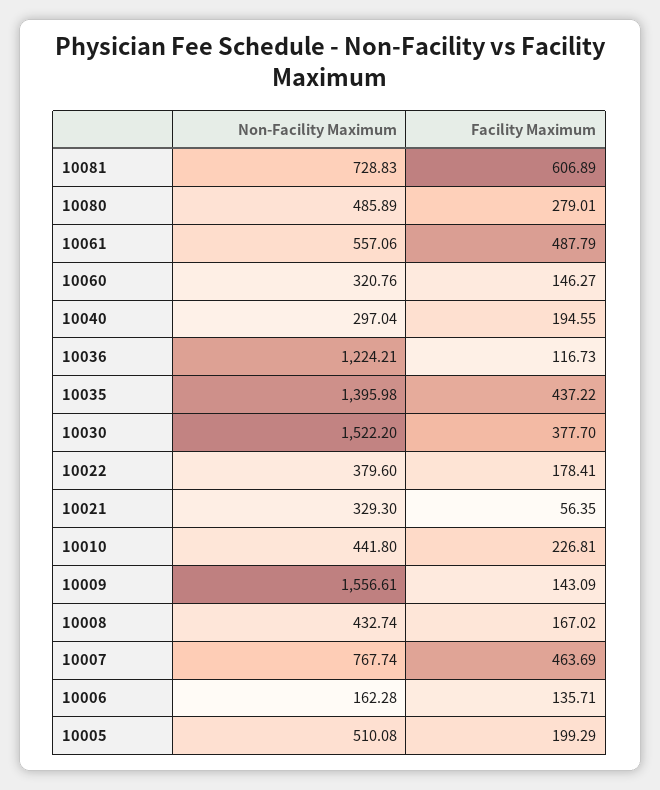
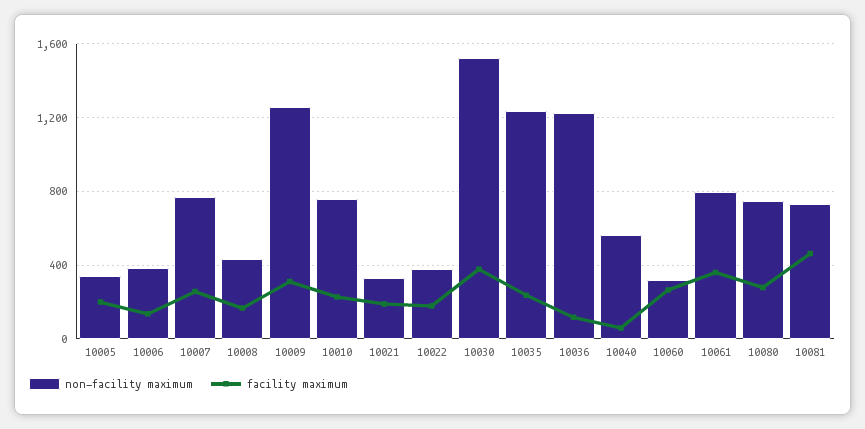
  {
    "Non-Facility Maximum": {
      "10081": 728.83,
-     "10080": 485.89,
+     "10080": 750,
-     "10061": 557.06,
+     "10061": 800,
      "10060": 320.76,
-     "10040": 297.04,
+     "10040": 550,
      "10036": 1224.21,
-     "10035": 1395.98,
+     "10035": 1250,
      "10030": 1522.2,
      "10022": 379.6,
      "10021": 329.3,
-     "10010": 441.8,
+     "10010": 750,
-     "10009": 1556.61,
+     "10009": 1250,
      "10008": 432.74,
      "10007": 767.74,
-     "10006": 162.28,
+     "10006": 400,
-     "10005": 510.08
+     "10005": 350
    },
    "Facility Maximum": {
-     "10081": 606.89,
+     "10081": 450,
      "10080": 279.01,
-     "10061": 487.79,
+     "10061": 350,
-     "10060": 146.27,
+     "10060": 250,
-     "10040": 194.55,
+     "10040": 50,
      "10036": 116.73,
-     "10035": 437.22,
+     "10035": 250,
      "10030": 377.7,
      "10022": 178.41,
-     "10021": 56.35,
+     "10021": 200,
      "10010": 226.81,
-     "10009": 143.09,
+     "10009": 300,
      "10008": 167.02,
-     "10007": 463.69,
+     "10007": 250,
      "10006": 135.71,
      "10005": 199.29
    }
  }

